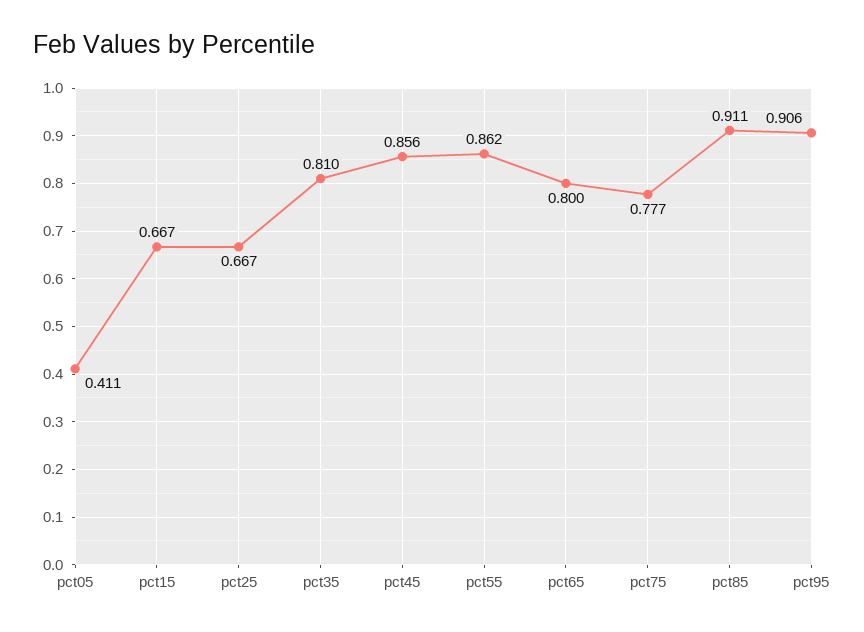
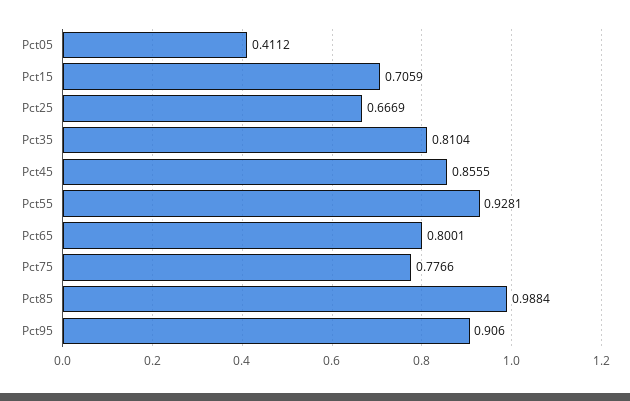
  {
    "pct05": 0.4112,
-   "pct15": 0.667,
+   "pct15": 0.7059,
    "pct25": 0.6669,
    "pct35": 0.8104,
    "pct45": 0.8555,
-   "pct55": 0.862,
+   "pct55": 0.9281,
    "pct65": 0.8001,
    "pct75": 0.7766,
-   "pct85": 0.911,
+   "pct85": 0.9884,
    "pct95": 0.906
  }

